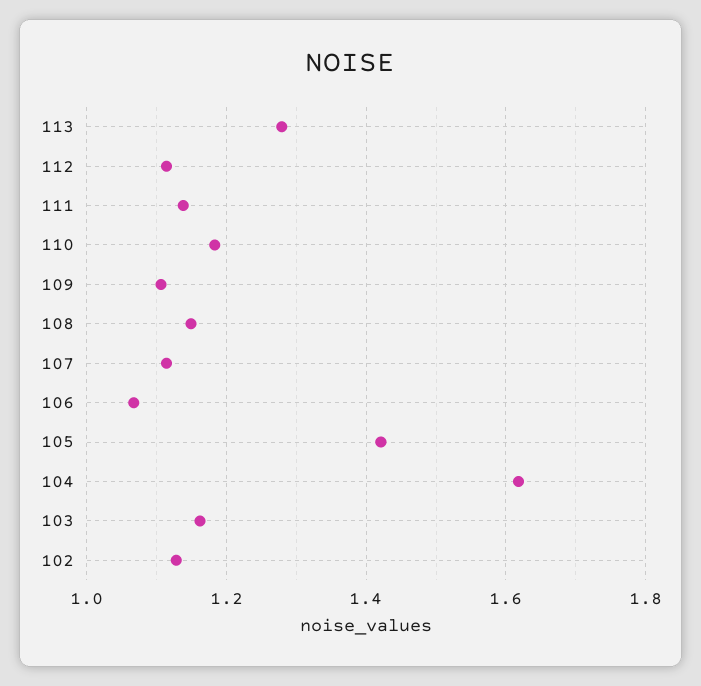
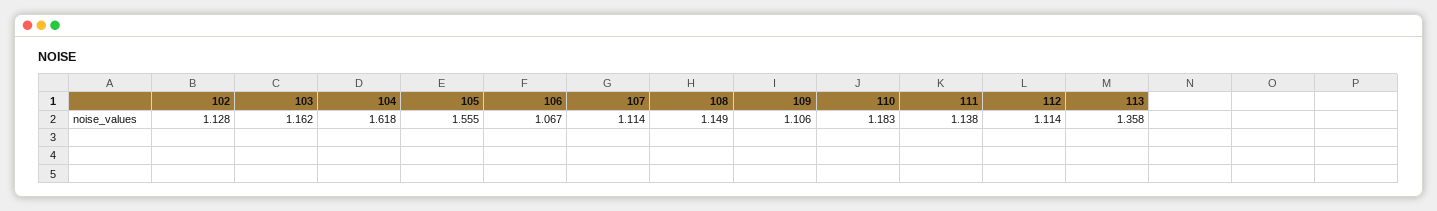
  {
-   "113": 1.28,
+   "113": 1.358,
    "112": 1.114,
    "111": 1.138,
    "110": 1.183,
    "109": 1.106,
    "108": 1.149,
    "107": 1.114,
    "106": 1.067,
-   "105": 1.42,
+   "105": 1.555,
    "104": 1.618,
    "103": 1.162,
    "102": 1.128
  }

